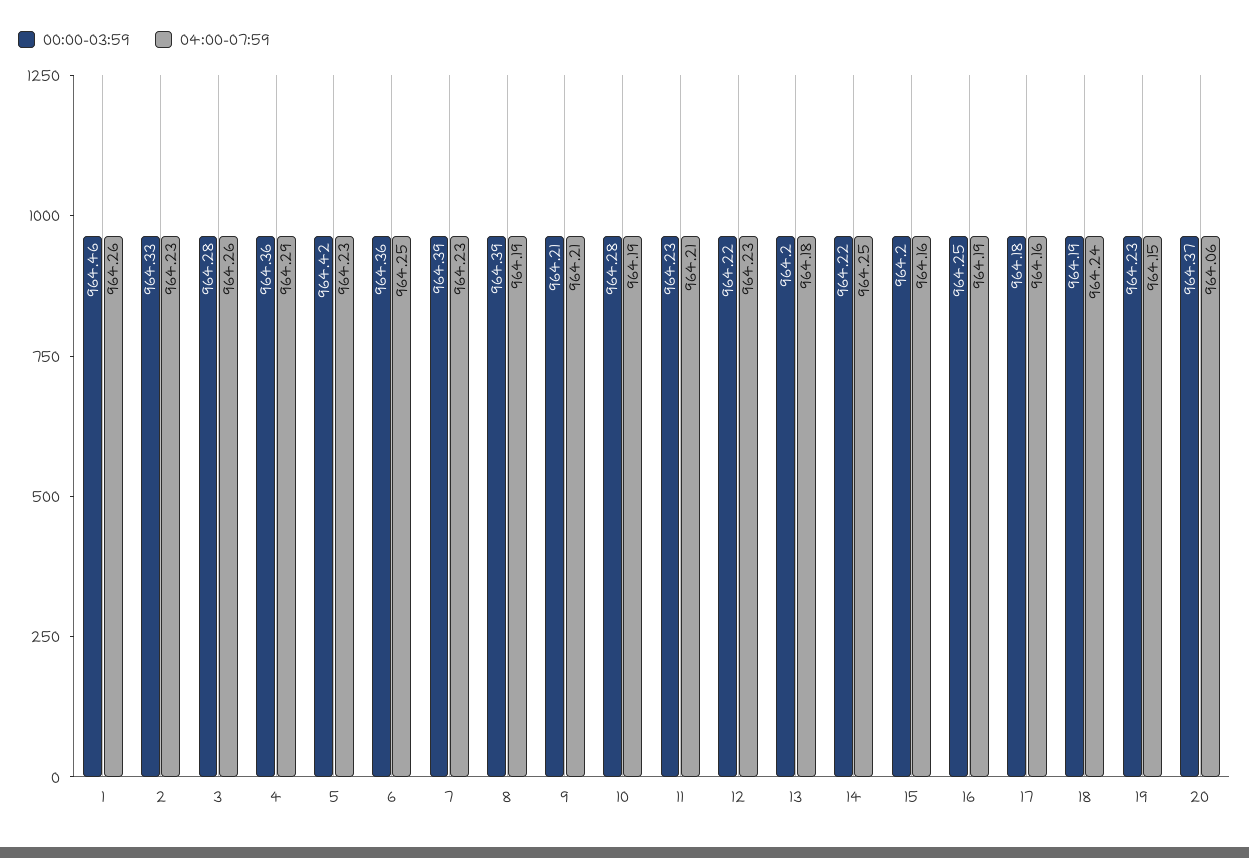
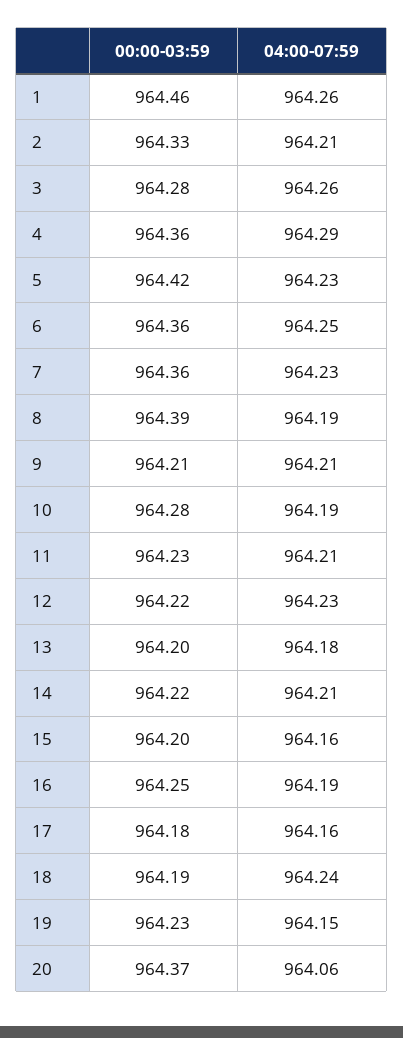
  {
    "00:00-03:59": {
      "1": 964.46,
      "2": 964.33,
      "3": 964.28,
      "4": 964.36,
      "5": 964.42,
      "6": 964.36,
-     "7": 964.39,
+     "7": 964.36,
      "8": 964.39,
      "9": 964.21,
      "10": 964.28,
      "11": 964.23,
      "12": 964.22,
      "13": 964.2,
      "14": 964.22,
      "15": 964.2,
      "16": 964.25,
      "17": 964.18,
      "18": 964.19,
      "19": 964.23,
      "20": 964.37
    },
    "04:00-07:59": {
      "1": 964.26,
-     "2": 964.23,
+     "2": 964.21,
      "3": 964.26,
      "4": 964.29,
      "5": 964.23,
      "6": 964.25,
      "7": 964.23,
      "8": 964.19,
      "9": 964.21,
      "10": 964.19,
      "11": 964.21,
      "12": 964.23,
      "13": 964.18,
-     "14": 964.25,
+     "14": 964.21,
      "15": 964.16,
      "16": 964.19,
      "17": 964.16,
      "18": 964.24,
      "19": 964.15,
      "20": 964.06
    }
  }

